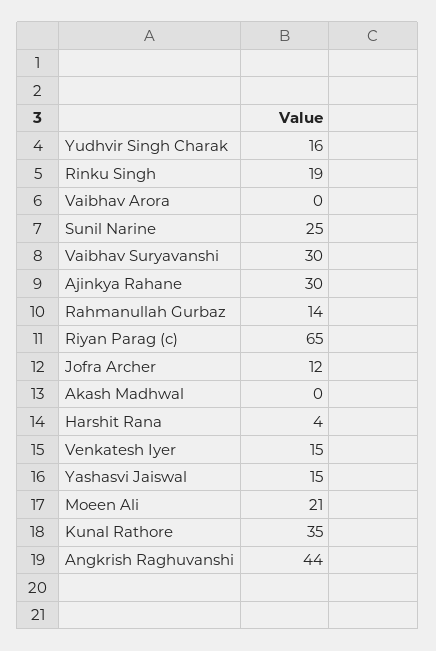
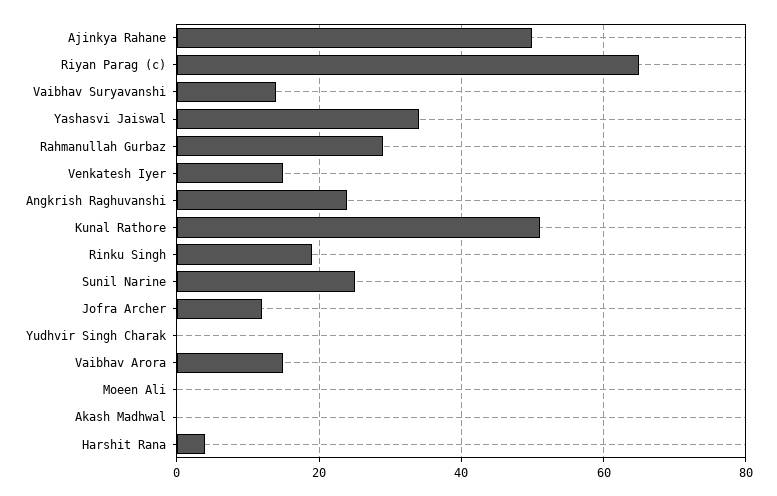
  {
-   "Yudhvir Singh Charak": 16,
+   "Yudhvir Singh Charak": 0,
    "Rinku Singh": 19,
-   "Vaibhav Arora": 0,
+   "Vaibhav Arora": 15,
    "Sunil Narine": 25,
-   "Vaibhav Suryavanshi": 30,
+   "Vaibhav Suryavanshi": 15,
-   "Ajinkya Rahane": 30,
+   "Ajinkya Rahane": 50,
-   "Rahmanullah Gurbaz": 14,
+   "Rahmanullah Gurbaz": 30,
    "Riyan Parag (c)": 65,
    "Jofra Archer": 12,
    "Akash Madhwal": 0,
    "Harshit Rana": 4,
    "Venkatesh Iyer": 15,
-   "Yashasvi Jaiswal": 15,
+   "Yashasvi Jaiswal": 35,
-   "Moeen Ali": 21,
+   "Moeen Ali": 0,
-   "Kunal Rathore": 35,
+   "Kunal Rathore": 50,
-   "Angkrish Raghuvanshi": 44
+   "Angkrish Raghuvanshi": 25
  }

